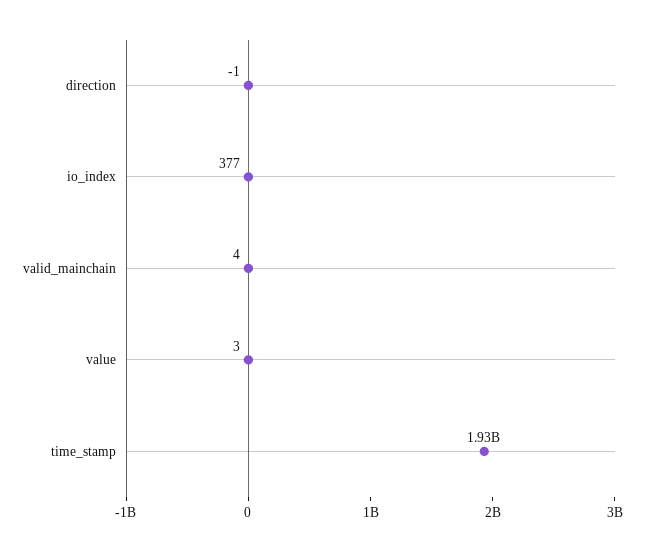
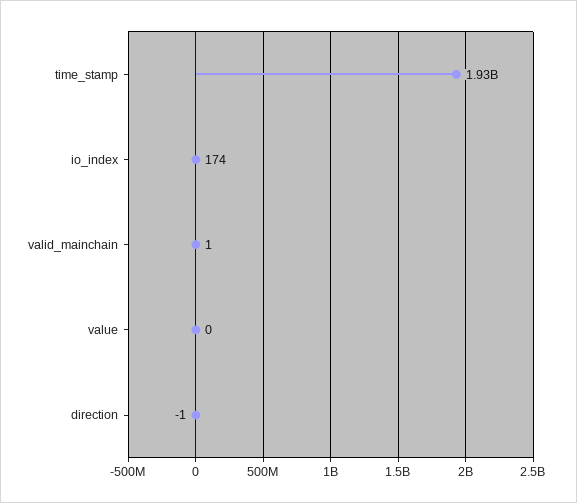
  {
    "direction": -1,
-   "io_index": 377,
+   "io_index": 174,
-   "valid_mainchain": 4,
+   "valid_mainchain": 1,
-   "value": 3,
+   "value": 0,
    "time_stamp": 1930000000
  }

